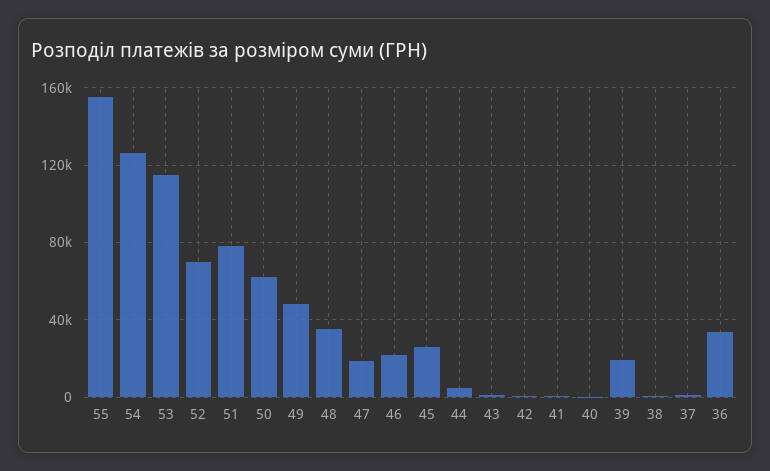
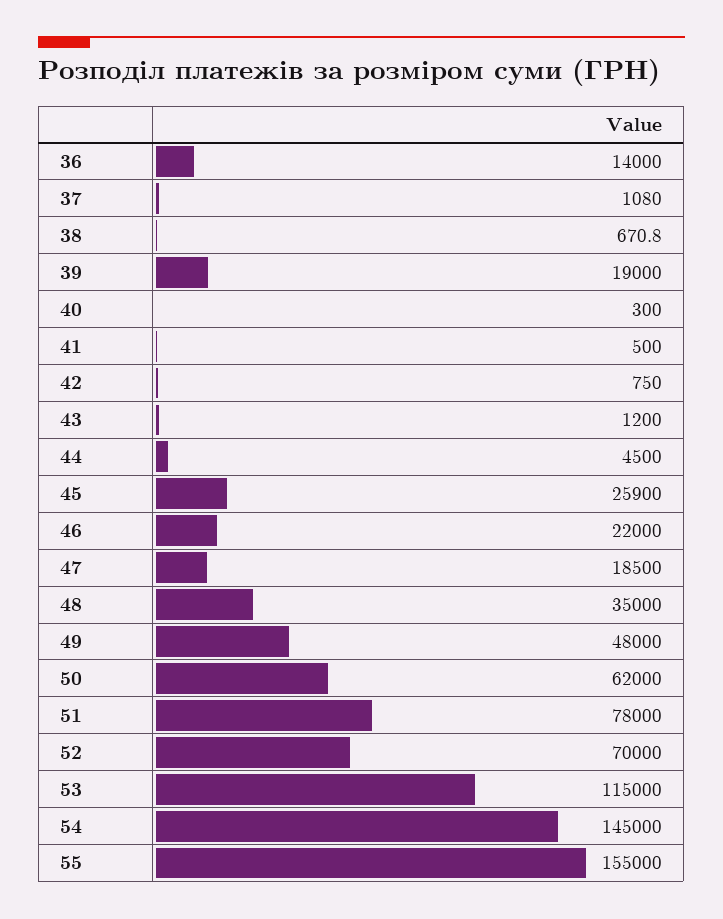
  {
    "55": 155000,
-   "54": 125000,
+   "54": 145000,
    "53": 115000,
    "52": 70000,
    "51": 78000,
    "50": 62000,
    "49": 48000,
    "48": 35000,
    "47": 18500,
    "46": 22000,
    "45": 25900,
    "44": 4500,
    "43": 1200,
    "42": 750,
    "41": 500,
    "40": 300,
    "39": 19000,
    "38": 670.8,
    "37": 1080,
-   "36": 35000
+   "36": 14000
  }

